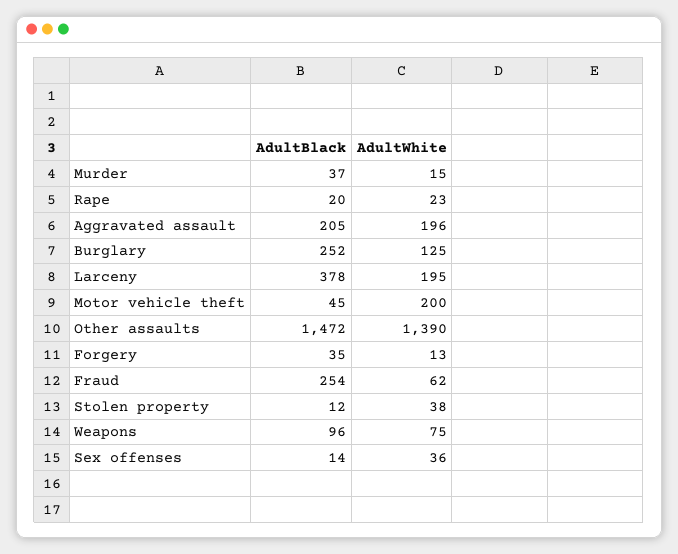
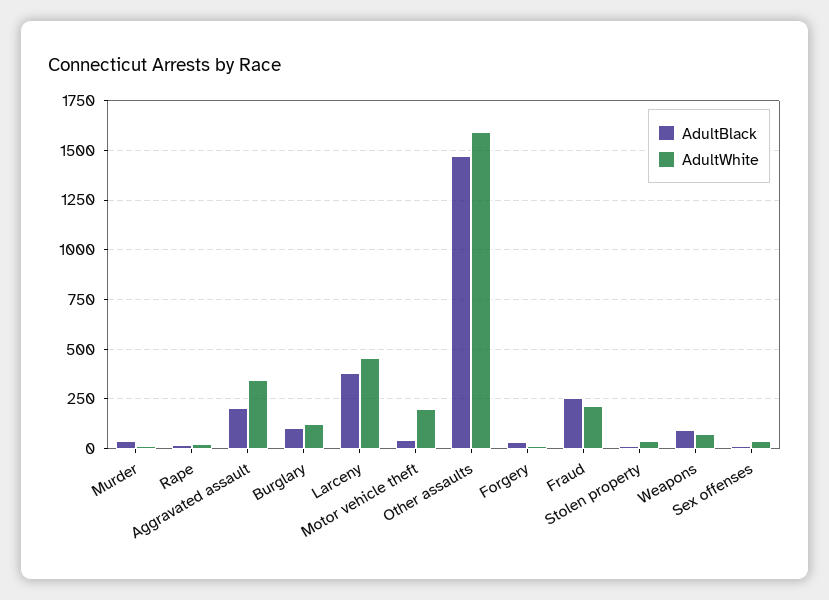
  {
    "AdultBlack": {
      "Murder": 37,
      "Rape": 20,
      "Aggravated assault": 205,
-     "Burglary": 252,
+     "Burglary": 100,
      "Larceny": 378,
      "Motor vehicle theft": 45,
      "Other assaults": 1472,
      "Forgery": 35,
      "Fraud": 254,
      "Stolen property": 12,
      "Weapons": 96,
      "Sex offenses": 14
    },
    "AdultWhite": {
      "Murder": 15,
      "Rape": 23,
-     "Aggravated assault": 196,
+     "Aggravated assault": 350,
      "Burglary": 125,
-     "Larceny": 195,
+     "Larceny": 450,
      "Motor vehicle theft": 200,
-     "Other assaults": 1390,
+     "Other assaults": 1600,
      "Forgery": 13,
-     "Fraud": 62,
+     "Fraud": 200,
      "Stolen property": 38,
      "Weapons": 75,
      "Sex offenses": 36
    }
  }

